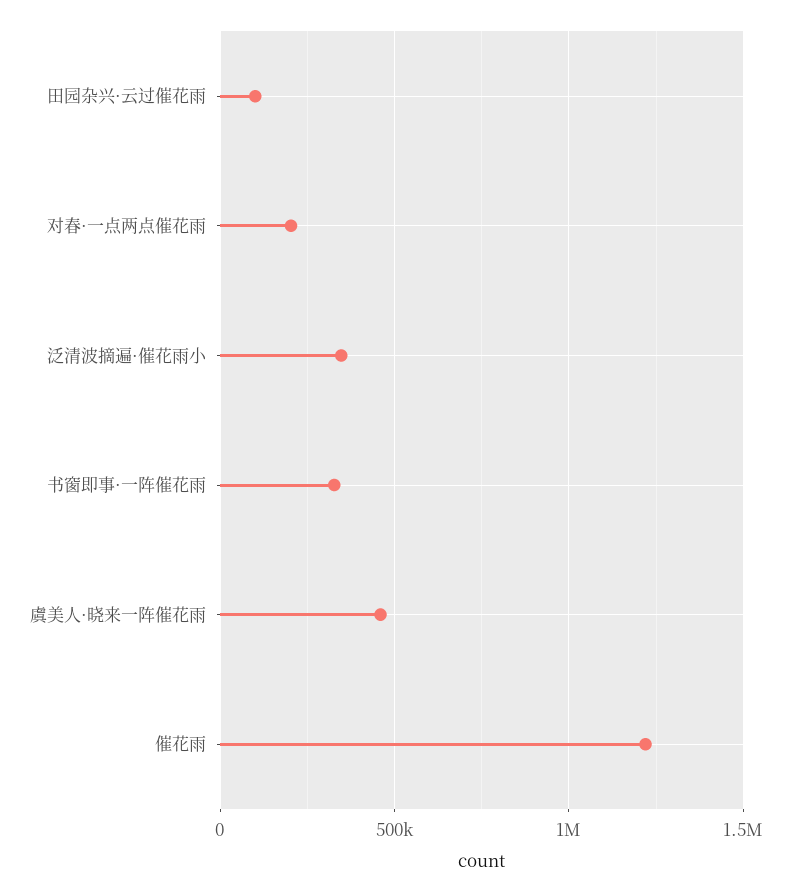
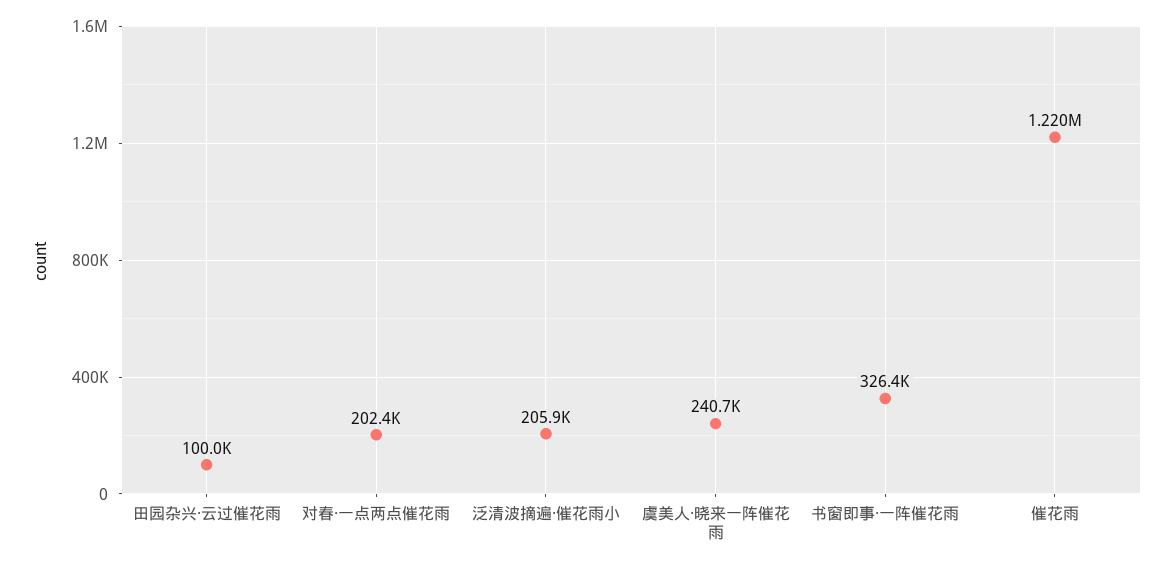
  {
    "田园杂兴·云过催花雨": 100000,
    "对春·一点两点催花雨": 202400,
-   "泛清波摘遍·催花雨小": 350000,
+   "泛清波摘遍·催花雨小": 205900,
    "书窗即事·一阵催花雨": 326400,
-   "虞美人·晓来一阵催花雨": 450000,
+   "虞美人·晓来一阵催花雨": 240700,
    "催花雨": 1220000
  }

